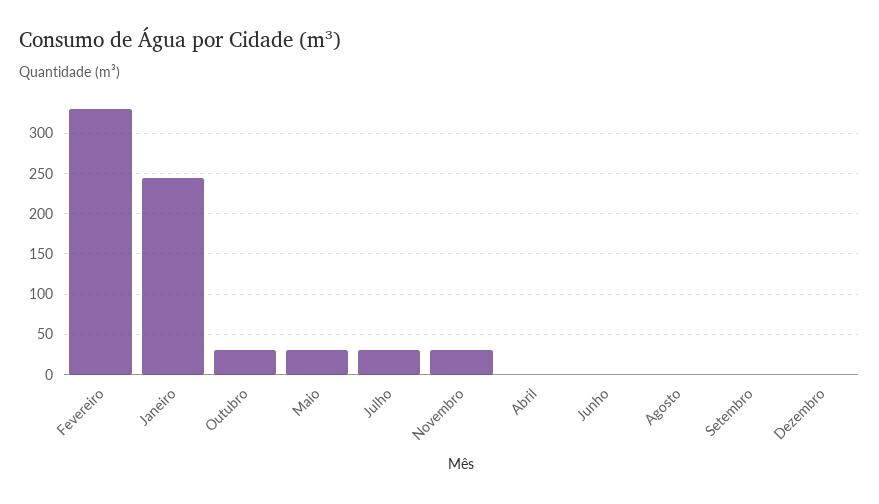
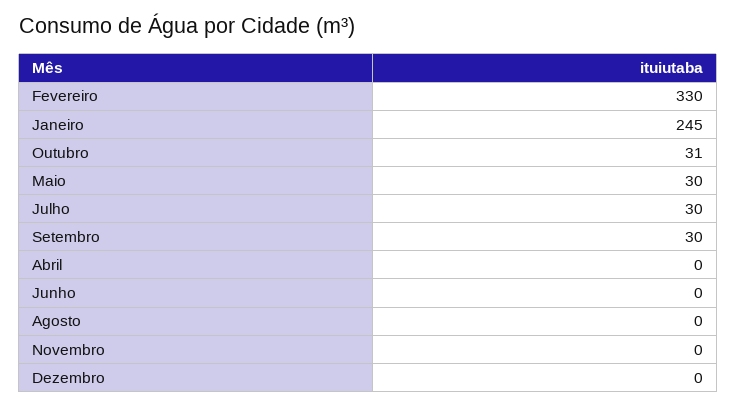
  {
    "Fevereiro": 330,
    "Janeiro": 245,
    "Outubro": 31,
    "Maio": 30,
    "Julho": 30,
-   "Novembro": 30,
+   "Novembro": 0,
    "Abril": 0,
    "Junho": 0,
    "Agosto": 0,
-   "Setembro": 0,
+   "Setembro": 30,
    "Dezembro": 0
  }

